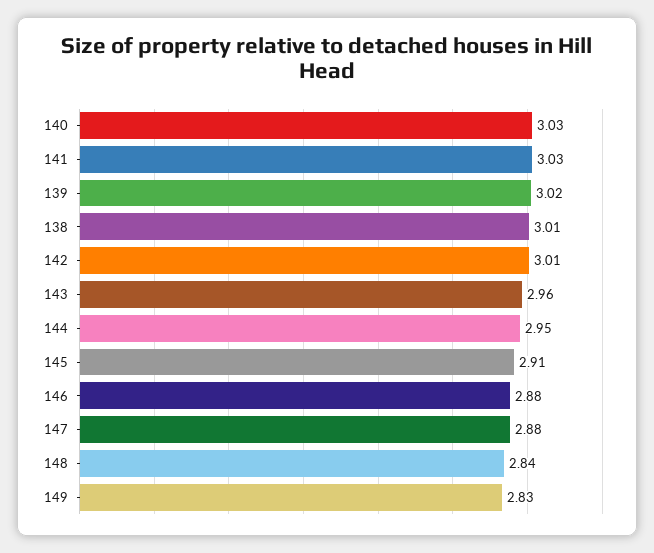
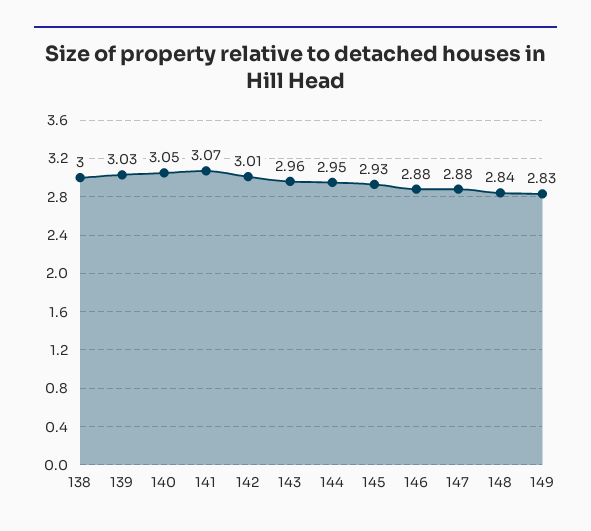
  {
-   "140": 3.03,
+   "140": 3.05,
-   "141": 3.03,
+   "141": 3.07,
-   "139": 3.02,
+   "139": 3.03,
-   "138": 3.01,
+   "138": 3,
    "142": 3.01,
    "143": 2.96,
    "144": 2.95,
-   "145": 2.91,
+   "145": 2.93,
    "146": 2.88,
    "147": 2.88,
    "148": 2.84,
    "149": 2.83
  }

